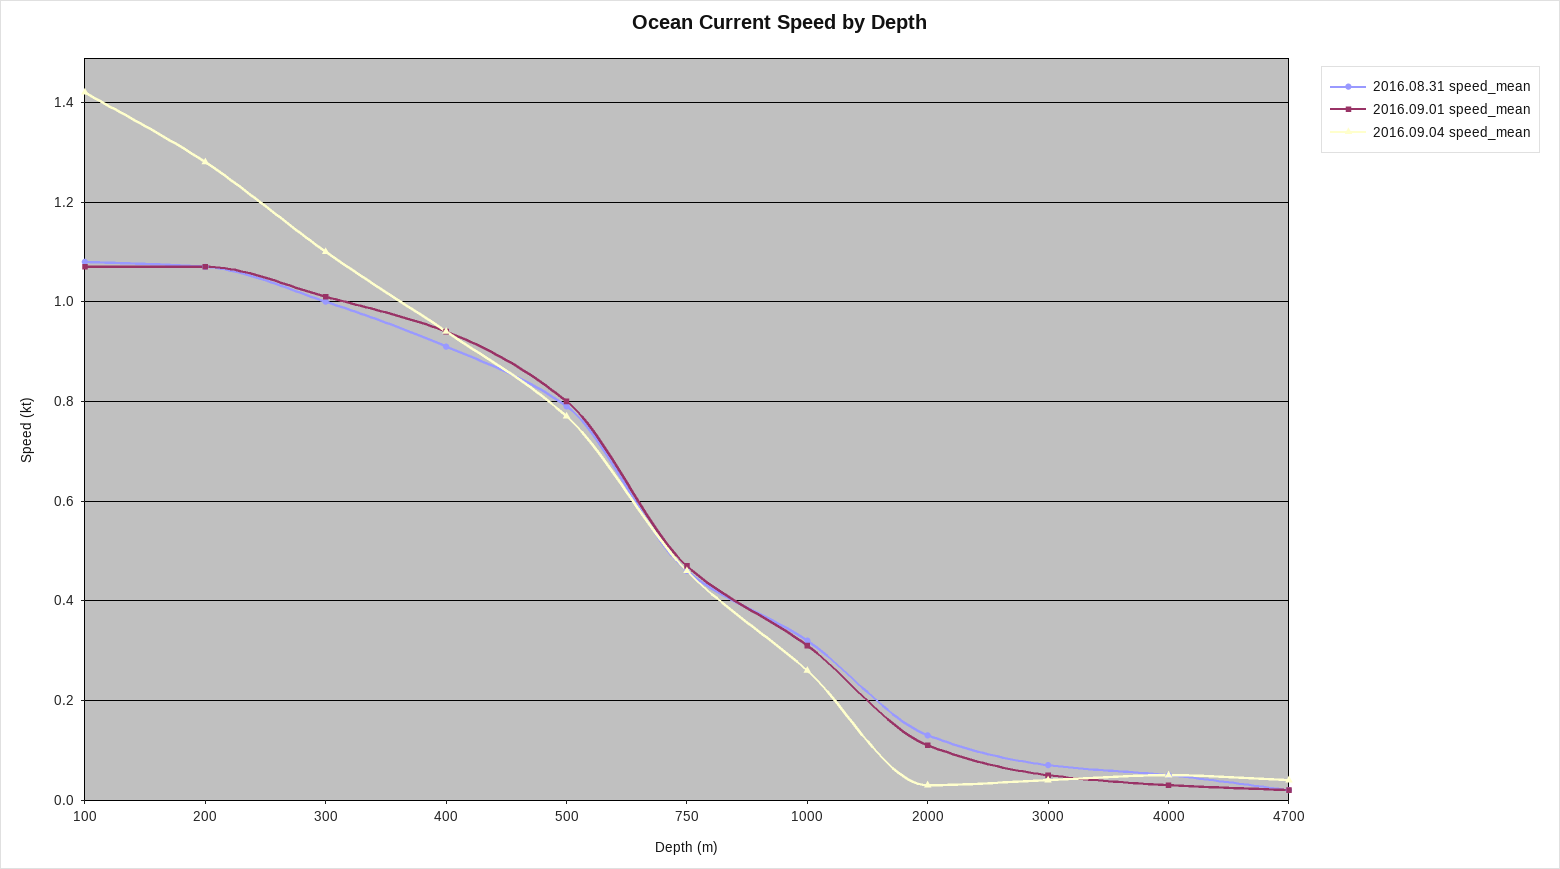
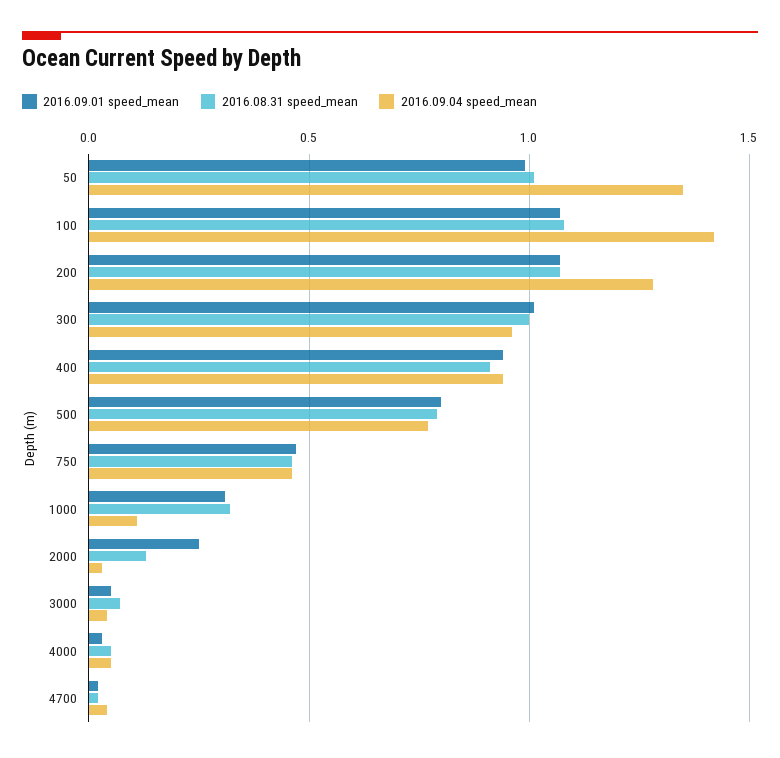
  {
    "2016.08.31 speed_mean": {
      "100": 1.1,
      "200": 1.05,
      "300": 1,
      "400": 0.9,
      "500": 0.8,
      "750": 0.45,
      "1000": 0.3,
      "2000": 0.15,
      "3000": 0.05,
      "4000": 0.05,
-     "4700": 0
+     "4700": 0,
+     "50": 1
    },
    "2016.09.01 speed_mean": {
      "100": 1.05,
      "200": 1.05,
      "300": 1,
      "400": 0.95,
      "500": 0.8,
      "750": 0.45,
      "1000": 0.3,
-     "2000": 0.1,
+     "2000": 0.25,
      "3000": 0.05,
      "4000": 0.05,
-     "4700": 0
+     "4700": 0,
+     "50": 1
    },
    "2016.09.04 speed_mean": {
      "100": 1.4,
      "200": 1.3,
-     "300": 1.1,
+     "300": 0.95,
      "400": 0.95,
      "500": 0.75,
      "750": 0.45,
-     "1000": 0.25,
+     "1000": 0.1,
      "2000": 0.05,
      "3000": 0.05,
      "4000": 0.05,
-     "4700": 0.05
+     "4700": 0.05,
+     "50": 1.35
    }
  }

